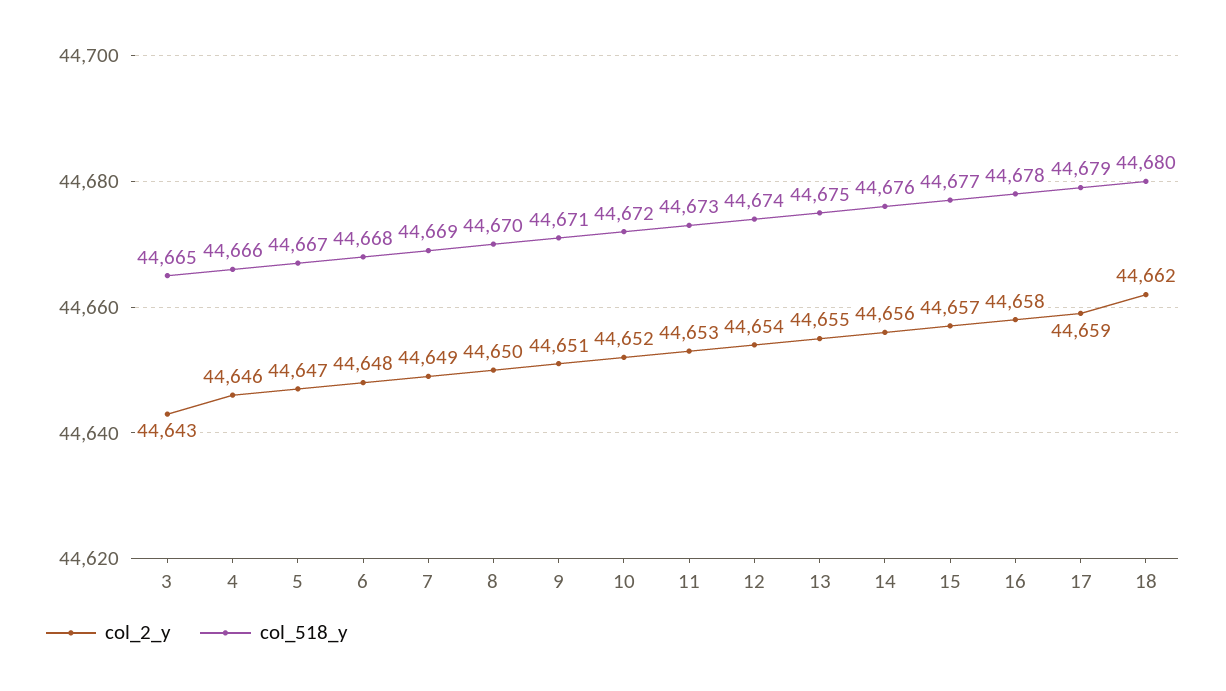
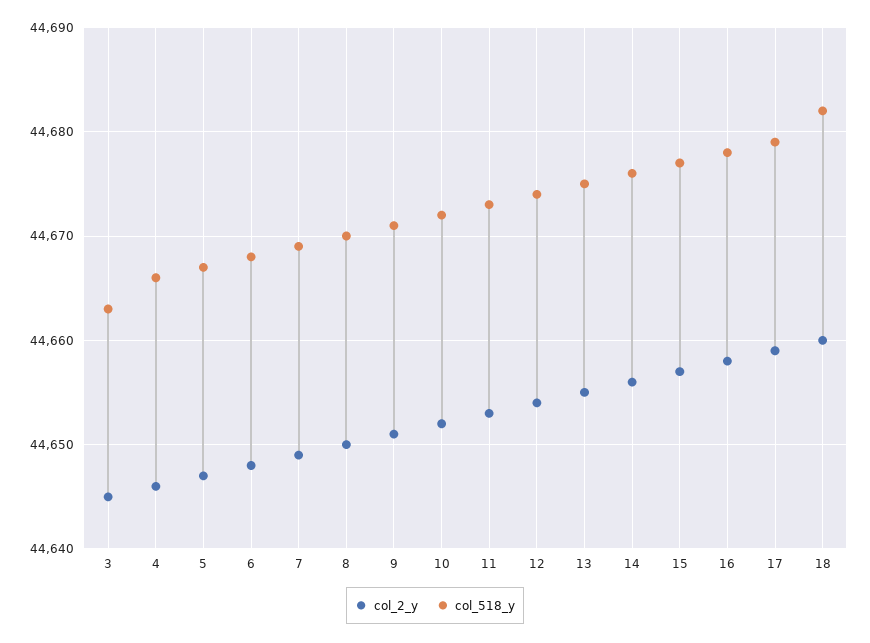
  {
    "col_2_y": {
-     "3": 44643,
+     "3": 44645,
      "4": 44646,
      "5": 44647,
      "6": 44648,
      "7": 44649,
      "8": 44650,
      "9": 44651,
      "10": 44652,
      "11": 44653,
      "12": 44654,
      "13": 44655,
      "14": 44656,
      "15": 44657,
      "16": 44658,
      "17": 44659,
-     "18": 44662
+     "18": 44660
    },
    "col_518_y": {
-     "3": 44665,
+     "3": 44663,
      "4": 44666,
      "5": 44667,
      "6": 44668,
      "7": 44669,
      "8": 44670,
      "9": 44671,
      "10": 44672,
      "11": 44673,
      "12": 44674,
      "13": 44675,
      "14": 44676,
      "15": 44677,
      "16": 44678,
      "17": 44679,
-     "18": 44680
+     "18": 44682
    }
  }

